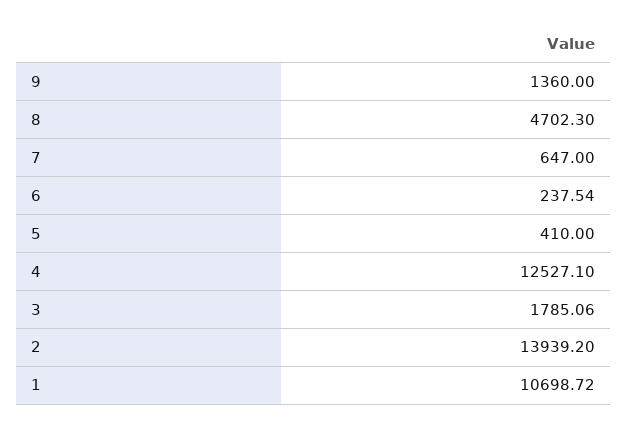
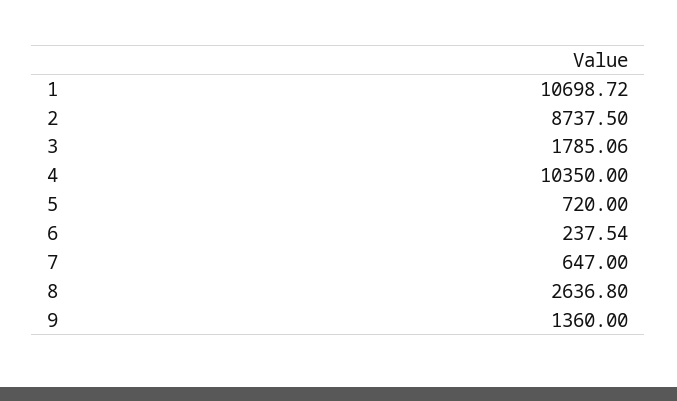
  {
    "9": 1360,
-   "8": 4702.3,
+   "8": 2636.8,
    "7": 647,
    "6": 237.54,
-   "5": 410,
+   "5": 720,
-   "4": 12527.1,
+   "4": 10350,
    "3": 1785.06,
-   "2": 13939.2,
+   "2": 8737.5,
    "1": 10698.72
  }

